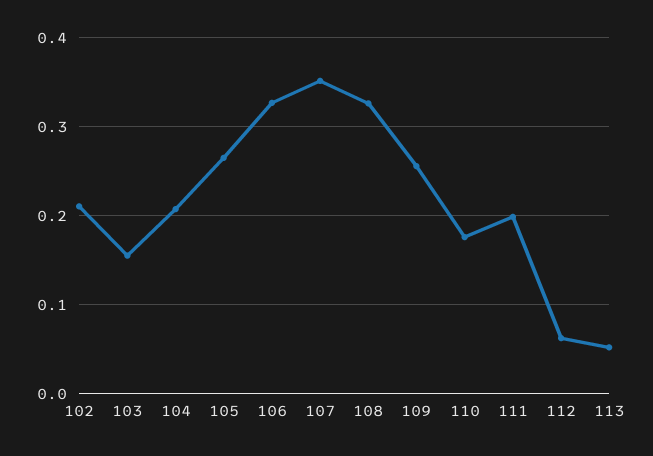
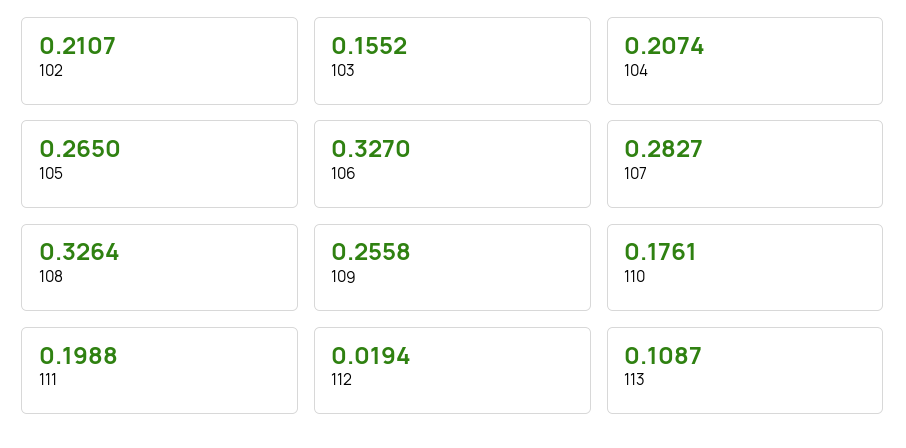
  {
    "102": 0.2107,
    "103": 0.1552,
    "104": 0.2074,
    "105": 0.265,
    "106": 0.327,
-   "107": 0.35,
+   "107": 0.2827,
    "108": 0.3264,
    "109": 0.2558,
    "110": 0.1761,
    "111": 0.1988,
-   "112": 0.06,
+   "112": 0.0194,
-   "113": 0.05
+   "113": 0.1087
  }

